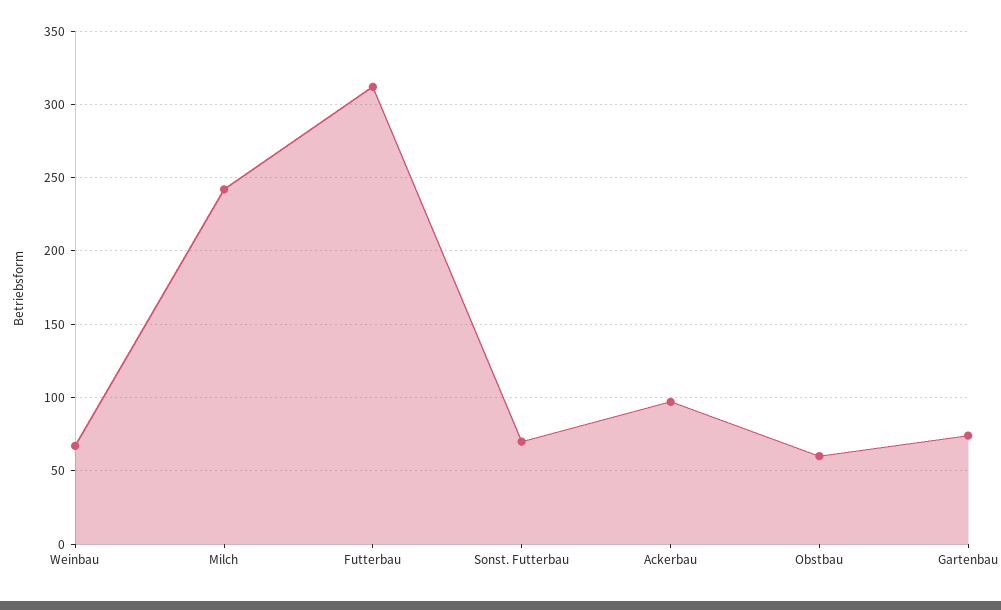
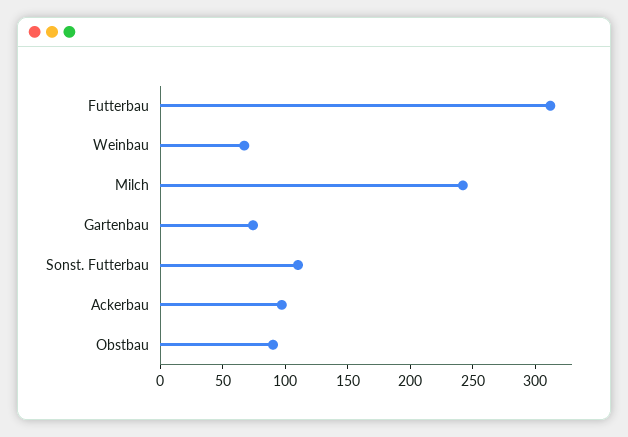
  {
    "Weinbau": 65,
    "Milch": 240,
    "Futterbau": 310,
-   "Sonst. Futterbau": 70,
+   "Sonst. Futterbau": 110,
    "Ackerbau": 95,
-   "Obstbau": 60,
+   "Obstbau": 90,
    "Gartenbau": 75
  }

